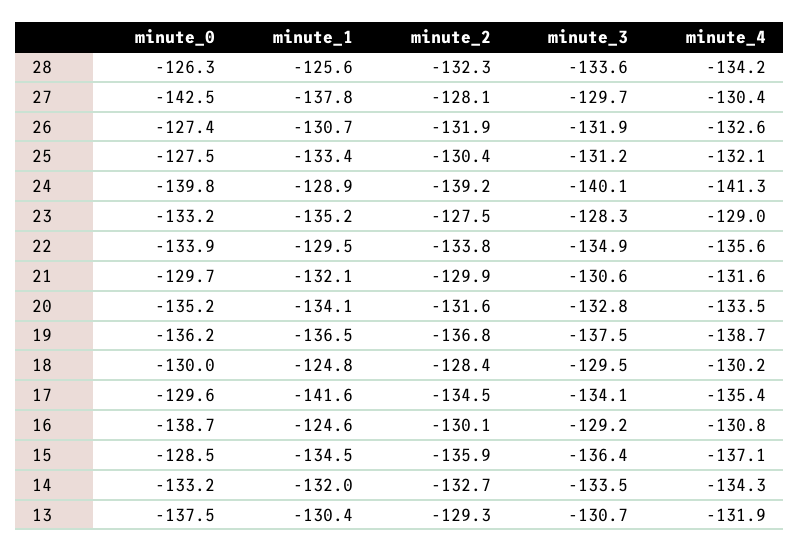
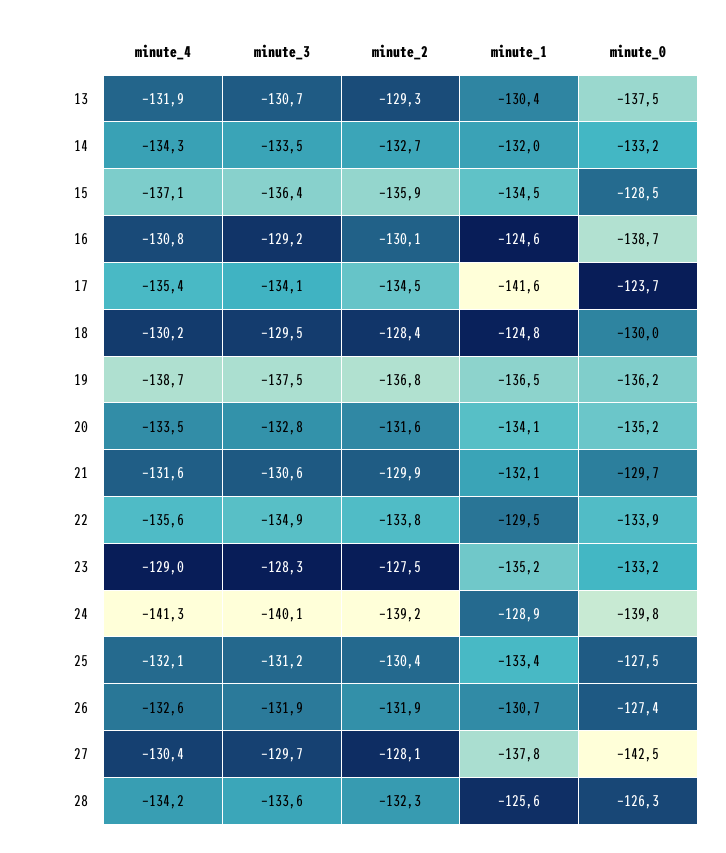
  {
    "minute_0": {
      "28": -126.3,
      "27": -142.5,
      "26": -127.4,
      "25": -127.5,
      "24": -139.8,
      "23": -133.2,
      "22": -133.9,
      "21": -129.7,
      "20": -135.2,
      "19": -136.2,
      "18": -130,
-     "17": -129.6,
+     "17": -123.7,
      "16": -138.7,
      "15": -128.5,
      "14": -133.2,
      "13": -137.5
    },
    "minute_1": {
      "28": -125.6,
      "27": -137.8,
      "26": -130.7,
      "25": -133.4,
      "24": -128.9,
      "23": -135.2,
      "22": -129.5,
      "21": -132.1,
      "20": -134.1,
      "19": -136.5,
      "18": -124.8,
      "17": -141.6,
      "16": -124.6,
      "15": -134.5,
      "14": -132,
      "13": -130.4
    },
    "minute_2": {
      "28": -132.3,
      "27": -128.1,
      "26": -131.9,
      "25": -130.4,
      "24": -139.2,
      "23": -127.5,
      "22": -133.8,
      "21": -129.9,
      "20": -131.6,
      "19": -136.8,
      "18": -128.4,
      "17": -134.5,
      "16": -130.1,
      "15": -135.9,
      "14": -132.7,
      "13": -129.3
    },
    "minute_3": {
      "28": -133.6,
      "27": -129.7,
      "26": -131.9,
      "25": -131.2,
      "24": -140.1,
      "23": -128.3,
      "22": -134.9,
      "21": -130.6,
      "20": -132.8,
      "19": -137.5,
      "18": -129.5,
      "17": -134.1,
      "16": -129.2,
      "15": -136.4,
      "14": -133.5,
      "13": -130.7
    },
    "minute_4": {
      "28": -134.2,
      "27": -130.4,
      "26": -132.6,
      "25": -132.1,
      "24": -141.3,
      "23": -129,
      "22": -135.6,
      "21": -131.6,
      "20": -133.5,
      "19": -138.7,
      "18": -130.2,
      "17": -135.4,
      "16": -130.8,
      "15": -137.1,
      "14": -134.3,
      "13": -131.9
    }
  }

